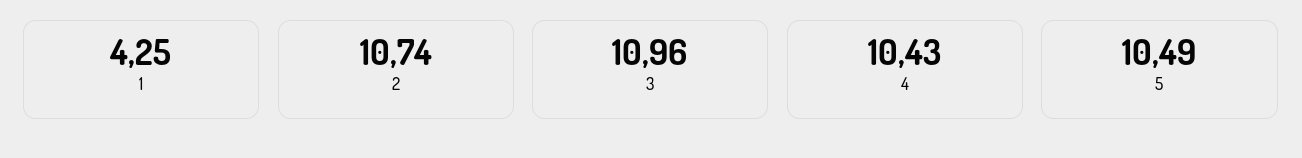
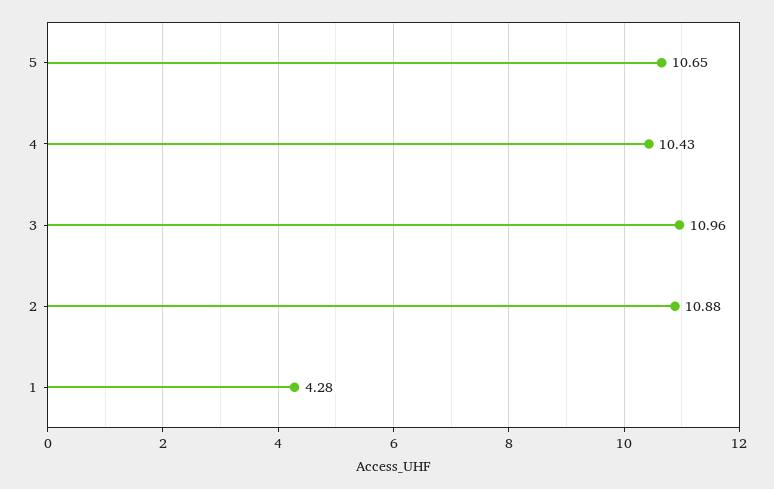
  {
-   "1": 4.25,
+   "1": 4.28,
-   "2": 10.74,
+   "2": 10.88,
    "3": 10.96,
    "4": 10.43,
-   "5": 10.49
+   "5": 10.65
  }

